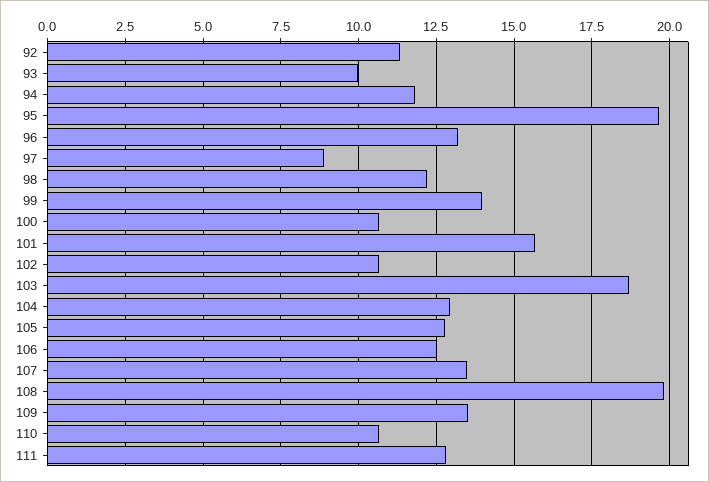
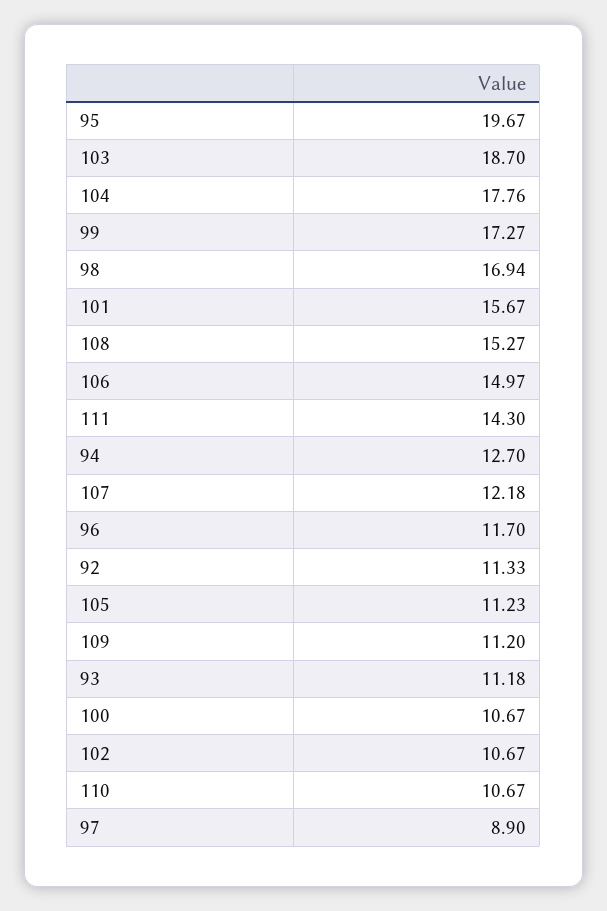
  {
    "92": 11.33,
-   "93": 10,
+   "93": 11.18,
-   "94": 11.75,
+   "94": 12.7,
    "95": 19.67,
-   "96": 13.25,
+   "96": 11.7,
    "97": 8.9,
-   "98": 12.25,
+   "98": 16.94,
-   "99": 14,
+   "99": 17.27,
    "100": 10.67,
    "101": 15.67,
    "102": 10.67,
    "103": 18.7,
-   "104": 13,
+   "104": 17.76,
-   "105": 12.75,
+   "105": 11.23,
-   "106": 12.5,
+   "106": 14.97,
-   "107": 13.5,
+   "107": 12.18,
-   "108": 19.75,
+   "108": 15.27,
-   "109": 13.5,
+   "109": 11.2,
    "110": 10.67,
-   "111": 12.75
+   "111": 14.3
  }

